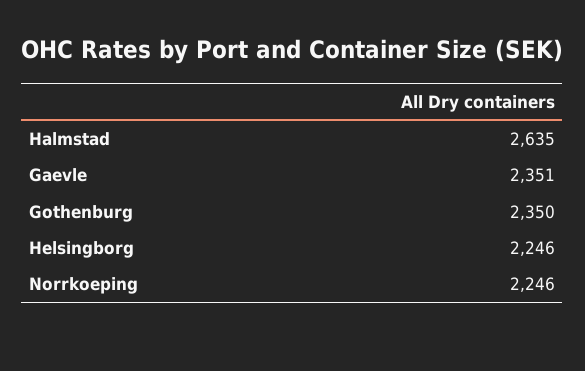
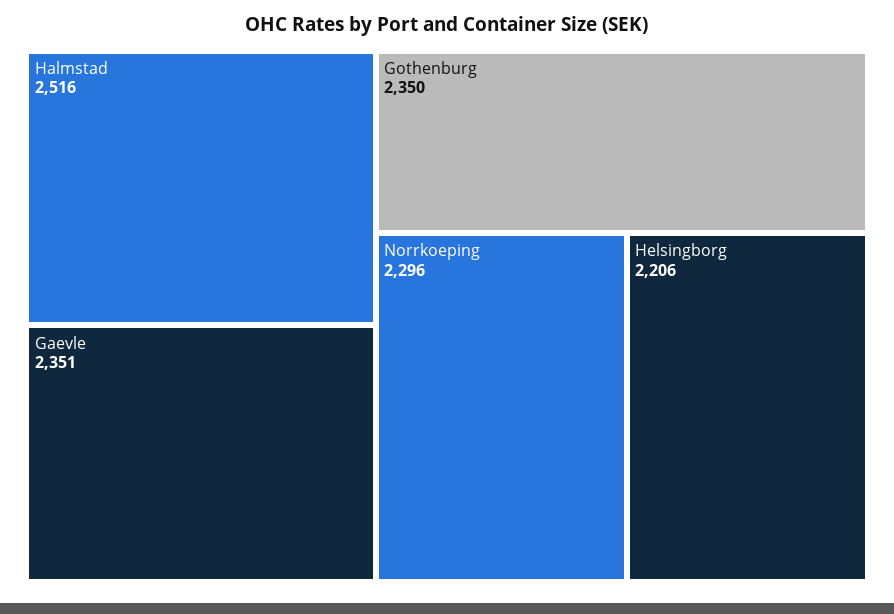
  {
-   "Halmstad": 2635,
+   "Halmstad": 2516,
    "Gaevle": 2351,
    "Gothenburg": 2350,
-   "Helsingborg": 2246,
+   "Helsingborg": 2206,
-   "Norrkoeping": 2246
+   "Norrkoeping": 2296
  }

